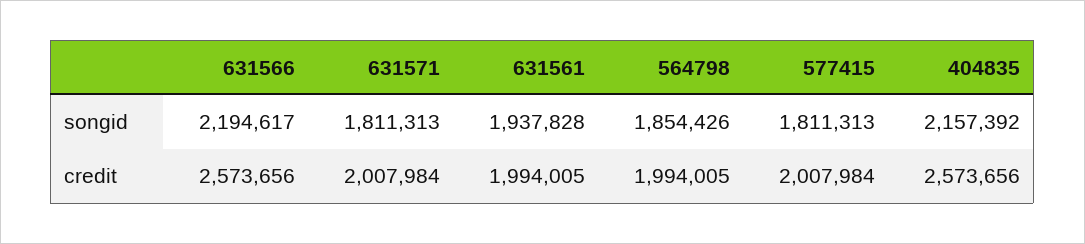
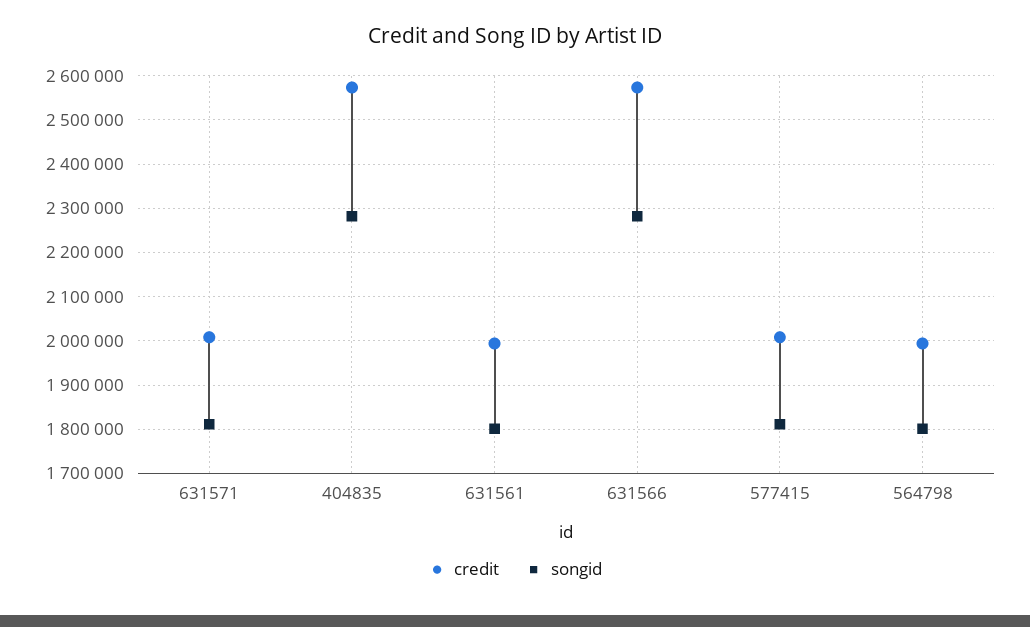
  {
    "songid": {
-     "631566": 2194617,
+     "631566": 2280000,
      "631571": 1811313,
-     "631561": 1937828,
+     "631561": 1800000,
-     "564798": 1854426,
+     "564798": 1800000,
      "577415": 1811313,
-     "404835": 2157392
+     "404835": 2280000
    },
    "credit": {
      "631566": 2573656,
      "631571": 2007984,
      "631561": 1994005,
      "564798": 1994005,
      "577415": 2007984,
      "404835": 2573656
    }
  }

